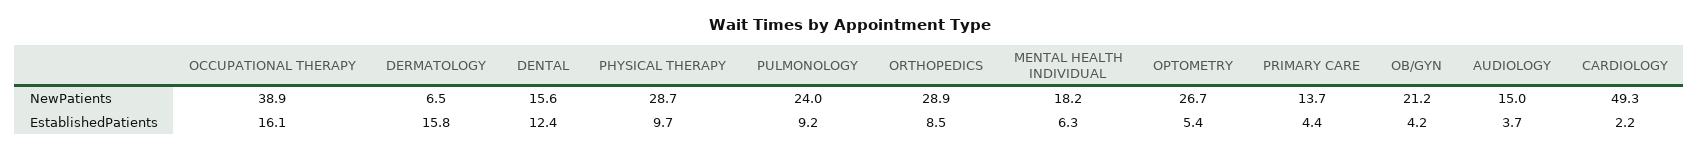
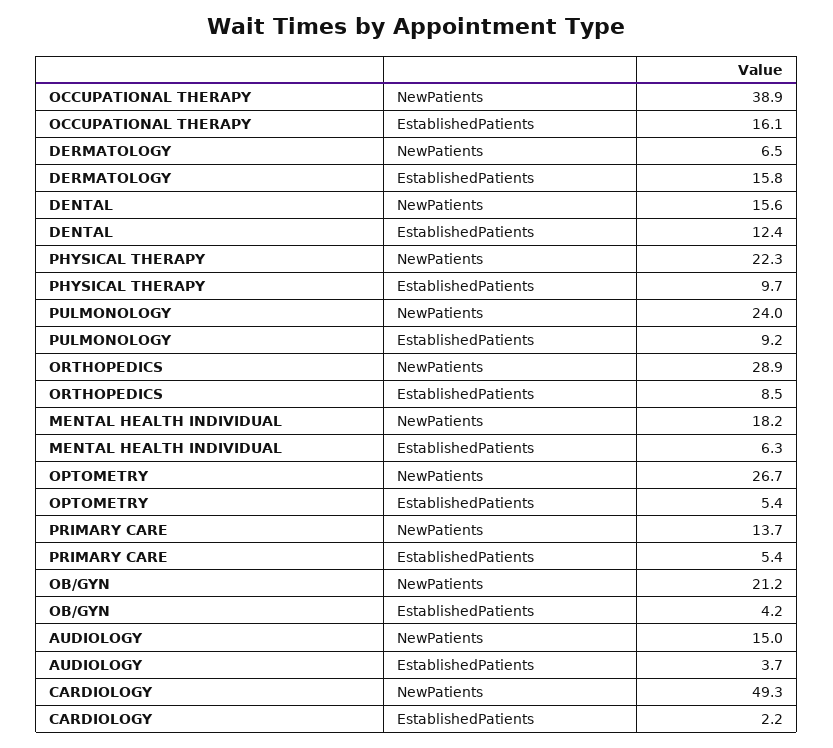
  {
    "OCCUPATIONAL THERAPY": {
      "NewPatients": 38.9,
      "EstablishedPatients": 16.1
    },
    "DERMATOLOGY": {
      "NewPatients": 6.5,
      "EstablishedPatients": 15.8
    },
    "DENTAL": {
      "NewPatients": 15.6,
      "EstablishedPatients": 12.4
    },
    "PHYSICAL THERAPY": {
-     "NewPatients": 28.7,
+     "NewPatients": 22.3,
      "EstablishedPatients": 9.7
    },
    "PULMONOLOGY": {
      "NewPatients": 24,
      "EstablishedPatients": 9.2
    },
    "ORTHOPEDICS": {
      "NewPatients": 28.9,
      "EstablishedPatients": 8.5
    },
    "MENTAL HEALTH INDIVIDUAL": {
      "NewPatients": 18.2,
      "EstablishedPatients": 6.3
    },
    "OPTOMETRY": {
      "NewPatients": 26.7,
      "EstablishedPatients": 5.4
    },
    "PRIMARY CARE": {
      "NewPatients": 13.7,
-     "EstablishedPatients": 4.4
+     "EstablishedPatients": 5.4
    },
    "OB/GYN": {
      "NewPatients": 21.2,
      "EstablishedPatients": 4.2
    },
    "AUDIOLOGY": {
      "NewPatients": 15,
      "EstablishedPatients": 3.7
    },
    "CARDIOLOGY": {
      "NewPatients": 49.3,
      "EstablishedPatients": 2.2
    }
  }

